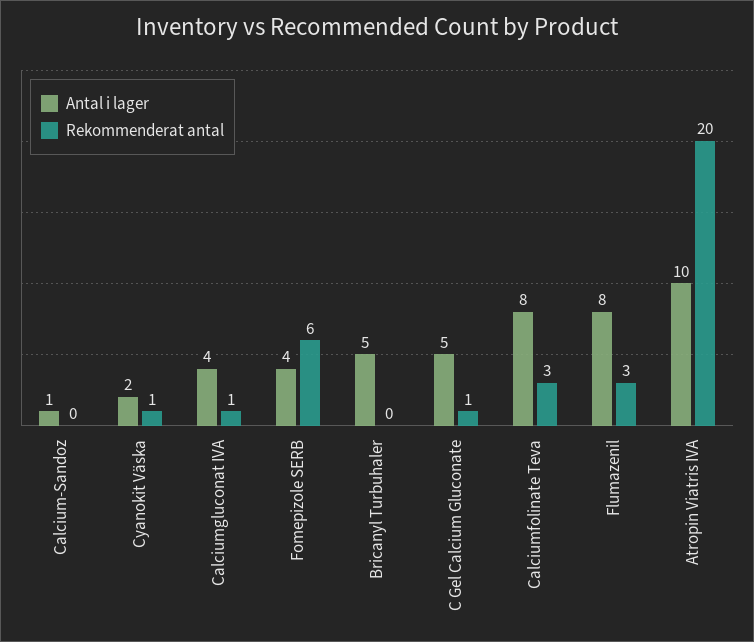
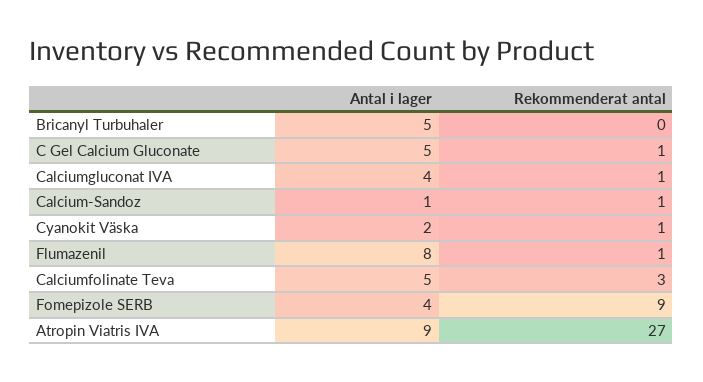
  {
    "Antal i lager": {
      "Calcium-Sandoz": 1,
      "Cyanokit Väska": 2,
      "Calciumgluconat IVA": 4,
      "Fomepizole SERB": 4,
      "Bricanyl Turbuhaler": 5,
      "C Gel Calcium Gluconate": 5,
-     "Calciumfolinate Teva": 8,
+     "Calciumfolinate Teva": 5,
      "Flumazenil": 8,
-     "Atropin Viatris IVA": 10
+     "Atropin Viatris IVA": 9
    },
    "Rekommenderat antal": {
-     "Calcium-Sandoz": 0,
+     "Calcium-Sandoz": 1,
      "Cyanokit Väska": 1,
      "Calciumgluconat IVA": 1,
-     "Fomepizole SERB": 6,
+     "Fomepizole SERB": 9,
      "Bricanyl Turbuhaler": 0,
      "C Gel Calcium Gluconate": 1,
      "Calciumfolinate Teva": 3,
-     "Flumazenil": 3,
+     "Flumazenil": 1,
-     "Atropin Viatris IVA": 20
+     "Atropin Viatris IVA": 27
    }
  }

